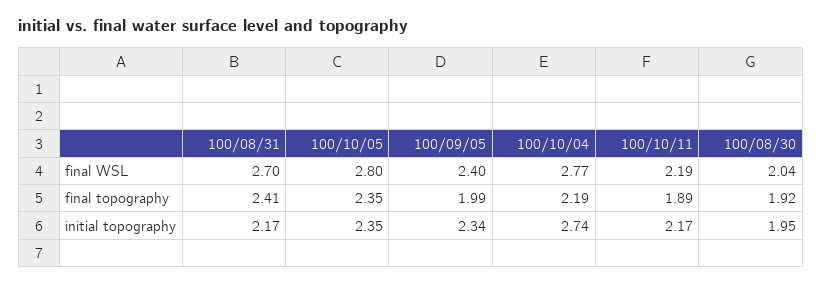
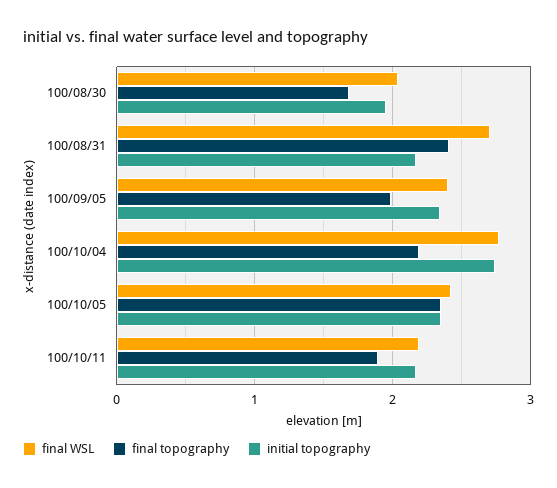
  {
    "final WSL": {
      "100/08/31": 2.7,
-     "100/10/05": 2.8,
+     "100/10/05": 2.4,
      "100/09/05": 2.4,
      "100/10/04": 2.77,
      "100/10/11": 2.19,
      "100/08/30": 2.04
    },
    "final topography": {
      "100/08/31": 2.41,
      "100/10/05": 2.35,
      "100/09/05": 1.99,
      "100/10/04": 2.19,
      "100/10/11": 1.89,
-     "100/08/30": 1.92
+     "100/08/30": 1.7
    },
    "initial topography": {
      "100/08/31": 2.17,
      "100/10/05": 2.35,
      "100/09/05": 2.34,
      "100/10/04": 2.74,
      "100/10/11": 2.17,
      "100/08/30": 1.95
    }
  }

